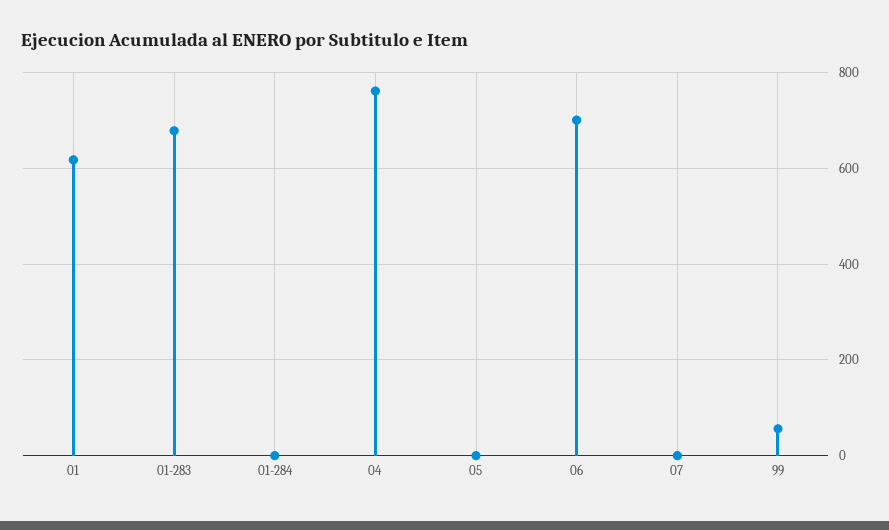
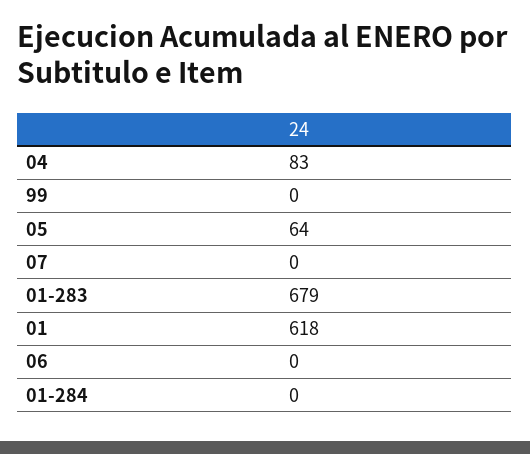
  {
    "01": 618,
    "01-283": 679,
    "01-284": 0,
-   "04": 760,
+   "04": 83,
-   "05": 0,
+   "05": 64,
-   "06": 700,
+   "06": 0,
    "07": 0,
-   "99": 60
+   "99": 0
  }

